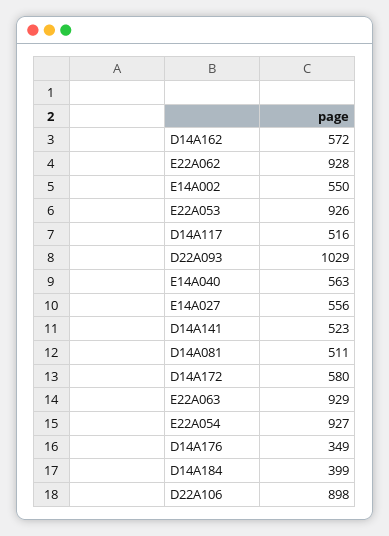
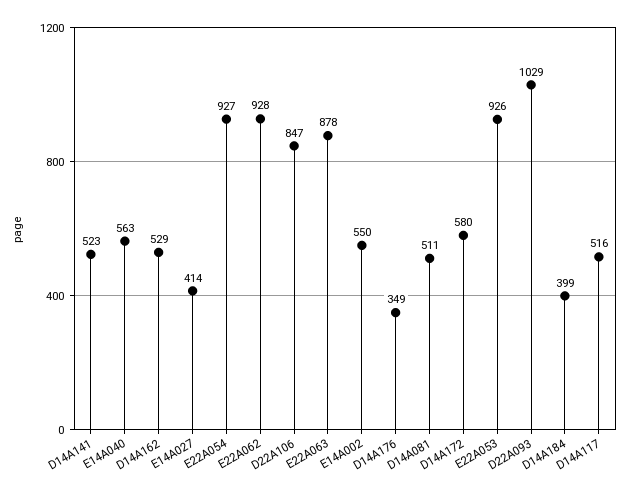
  {
-   "D14A162": 572,
+   "D14A162": 529,
    "E22A062": 928,
    "E14A002": 550,
    "E22A053": 926,
    "D14A117": 516,
    "D22A093": 1029,
    "E14A040": 563,
-   "E14A027": 556,
+   "E14A027": 414,
    "D14A141": 523,
    "D14A081": 511,
    "D14A172": 580,
-   "E22A063": 929,
+   "E22A063": 878,
    "E22A054": 927,
    "D14A176": 349,
    "D14A184": 399,
-   "D22A106": 898
+   "D22A106": 847
  }

